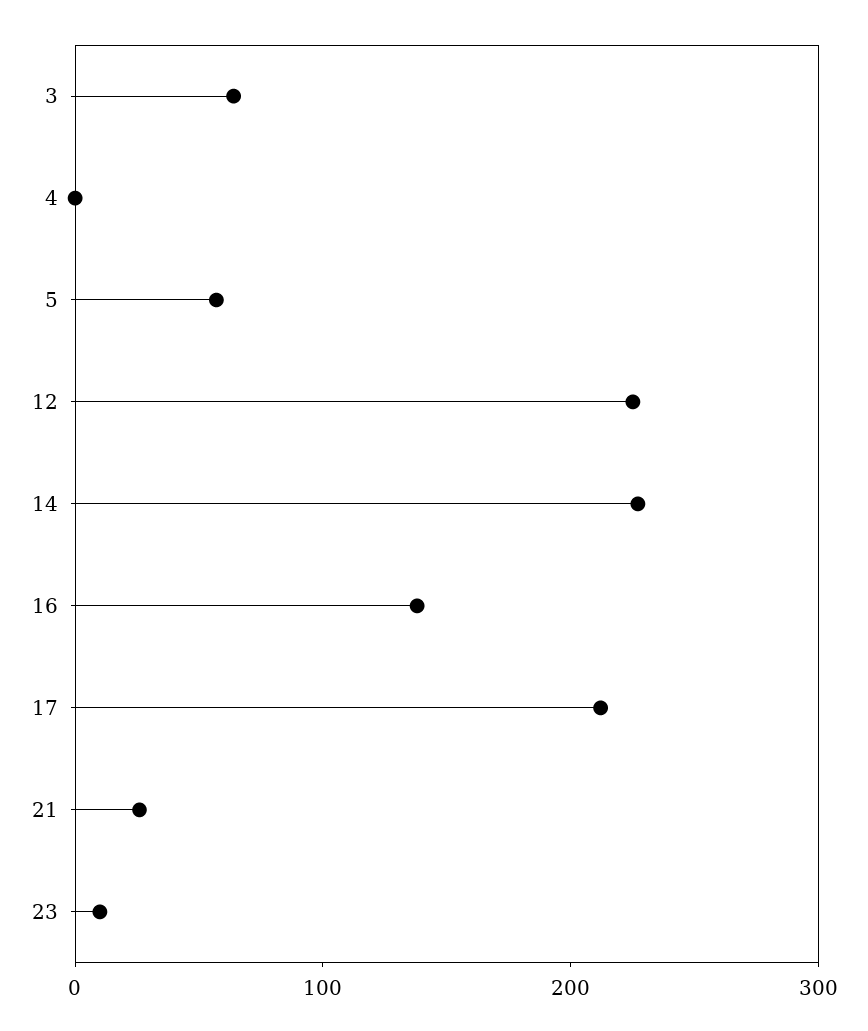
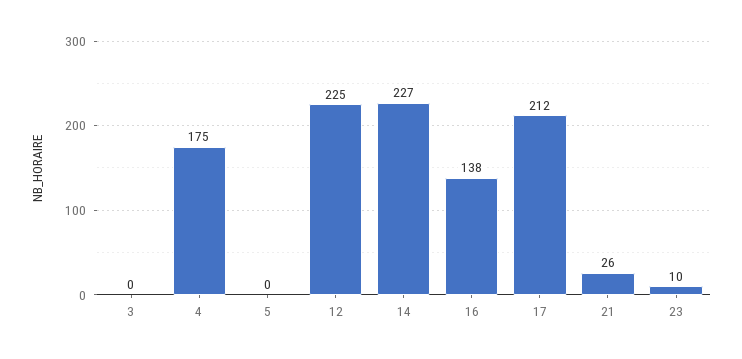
  {
-   "3": 60,
+   "3": 0,
-   "4": 0,
+   "4": 175,
-   "5": 60,
+   "5": 0,
    "12": 225,
    "14": 227,
    "16": 138,
    "17": 212,
    "21": 26,
    "23": 10
  }

